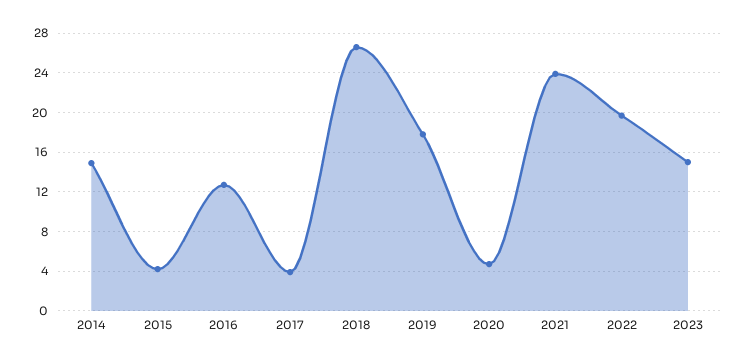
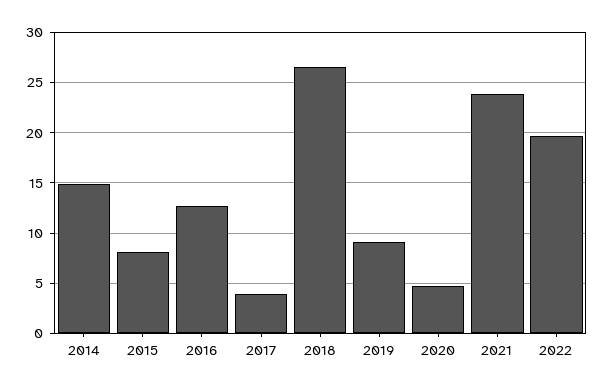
  {
    "2014": 15,
-   "2015": 4,
+   "2015": 8,
    "2016": 13,
    "2017": 4,
    "2018": 27,
-   "2019": 18,
+   "2019": 9,
    "2020": 5,
    "2021": 24,
-   "2022": 20,
+   "2022": 20
-   "2023": 15
  }

